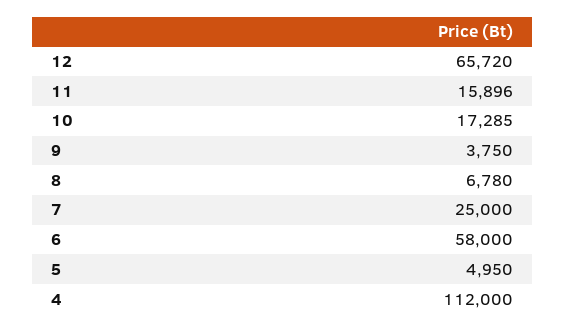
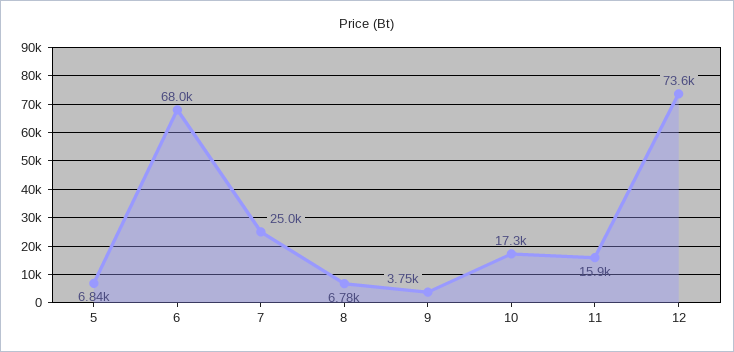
  {
-   "12": 65720,
+   "12": 73600,
    "11": 15896,
    "10": 17285,
    "9": 3750,
    "8": 6780,
    "7": 25000,
-   "6": 58000,
+   "6": 68000,
-   "5": 4950,
+   "5": 6840
-   "4": 112000
  }

